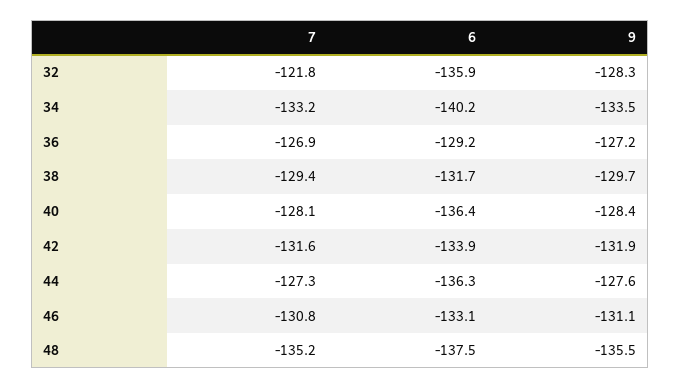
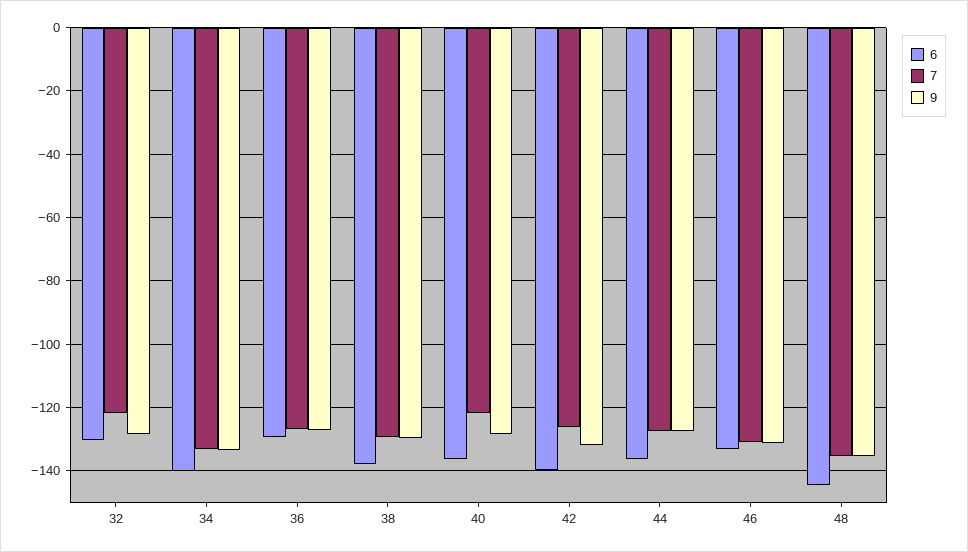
  {
    "7": {
      "32": -121.8,
      "34": -133.2,
      "36": -126.9,
      "38": -129.4,
-     "40": -128.1,
+     "40": -122,
-     "42": -131.6,
+     "42": -126,
      "44": -127.3,
      "46": -130.8,
      "48": -135.2
    },
    "6": {
-     "32": -135.9,
+     "32": -130,
      "34": -140.2,
      "36": -129.2,
-     "38": -131.7,
+     "38": -138,
      "40": -136.4,
-     "42": -133.9,
+     "42": -140,
      "44": -136.3,
      "46": -133.1,
-     "48": -137.5
+     "48": -144
    },
    "9": {
      "32": -128.3,
      "34": -133.5,
      "36": -127.2,
      "38": -129.7,
      "40": -128.4,
      "42": -131.9,
      "44": -127.6,
      "46": -131.1,
      "48": -135.5
    }
  }

